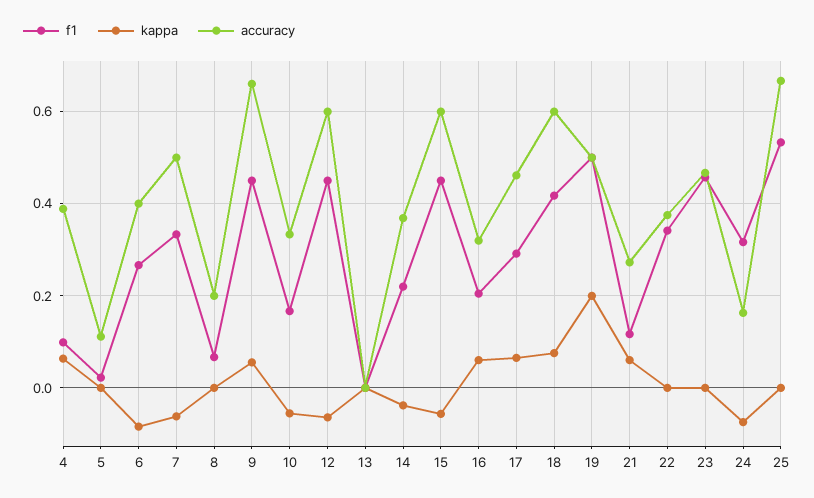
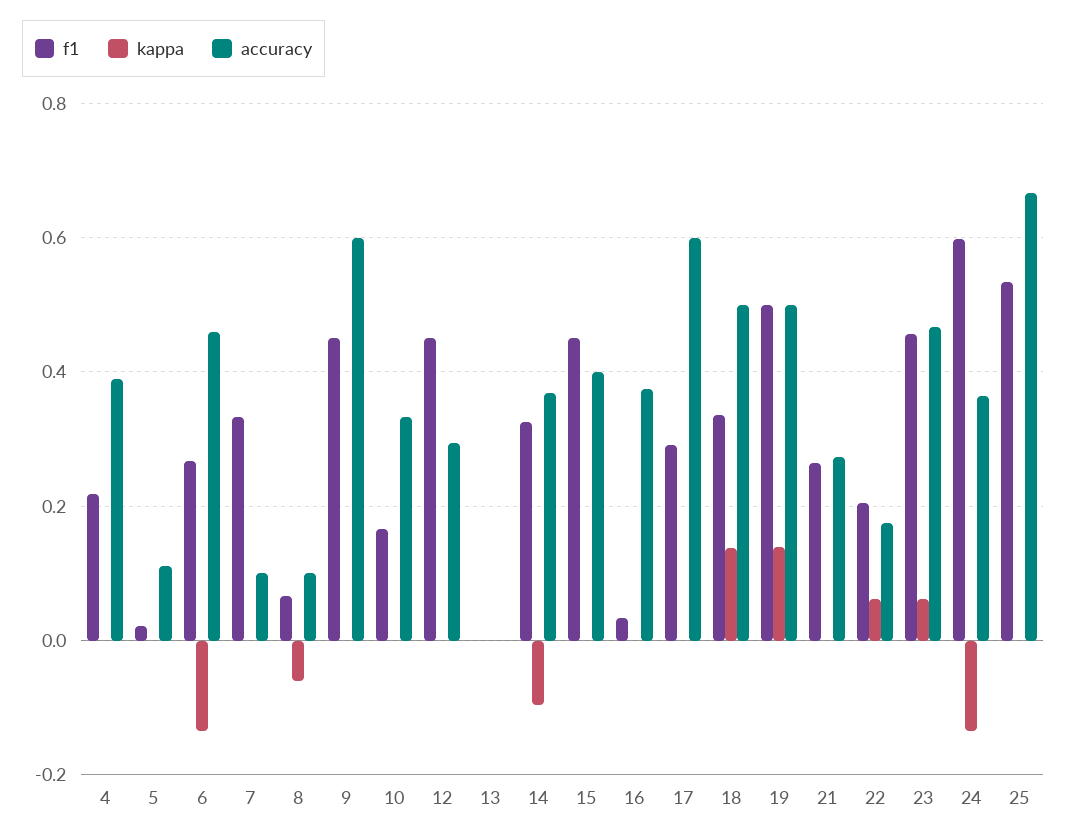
  {
    "f1": {
-     "4": 0.1,
+     "4": 0.22,
      "5": 0.02,
      "6": 0.26,
      "7": 0.34,
      "8": 0.06,
      "9": 0.46,
      "10": 0.16,
      "12": 0.46,
      "13": 0,
-     "14": 0.22,
+     "14": 0.32,
      "15": 0.46,
-     "16": 0.2,
+     "16": 0.04,
      "17": 0.3,
-     "18": 0.42,
+     "18": 0.34,
      "19": 0.5,
-     "21": 0.12,
+     "21": 0.26,
-     "22": 0.34,
+     "22": 0.2,
      "23": 0.46,
-     "24": 0.32,
+     "24": 0.6,
      "25": 0.54
    },
    "kappa": {
-     "4": 0.06,
+     "4": 0,
      "5": 0,
-     "6": -0.08,
+     "6": -0.14,
-     "7": -0.06,
+     "7": 0,
-     "8": 0,
+     "8": -0.06,
-     "9": 0.06,
+     "9": 0,
-     "10": -0.06,
+     "10": 0,
-     "12": -0.06,
+     "12": 0,
      "13": 0,
-     "14": -0.04,
+     "14": -0.1,
-     "15": -0.06,
+     "15": 0,
-     "16": 0.06,
+     "16": 0,
-     "17": 0.06,
+     "17": 0,
-     "18": 0.08,
+     "18": 0.14,
-     "19": 0.2,
+     "19": 0.14,
-     "21": 0.06,
+     "21": 0,
-     "22": 0,
+     "22": 0.06,
-     "23": 0,
+     "23": 0.06,
-     "24": -0.08,
+     "24": -0.14,
      "25": 0
    },
    "accuracy": {
      "4": 0.38,
      "5": 0.12,
-     "6": 0.4,
+     "6": 0.46,
-     "7": 0.5,
+     "7": 0.1,
-     "8": 0.2,
+     "8": 0.1,
-     "9": 0.66,
+     "9": 0.6,
      "10": 0.34,
-     "12": 0.6,
+     "12": 0.3,
      "13": 0,
      "14": 0.36,
-     "15": 0.6,
+     "15": 0.4,
-     "16": 0.32,
+     "16": 0.38,
-     "17": 0.46,
+     "17": 0.6,
-     "18": 0.6,
+     "18": 0.5,
      "19": 0.5,
      "21": 0.28,
-     "22": 0.38,
+     "22": 0.18,
      "23": 0.46,
-     "24": 0.16,
+     "24": 0.36,
      "25": 0.66
    }
  }

